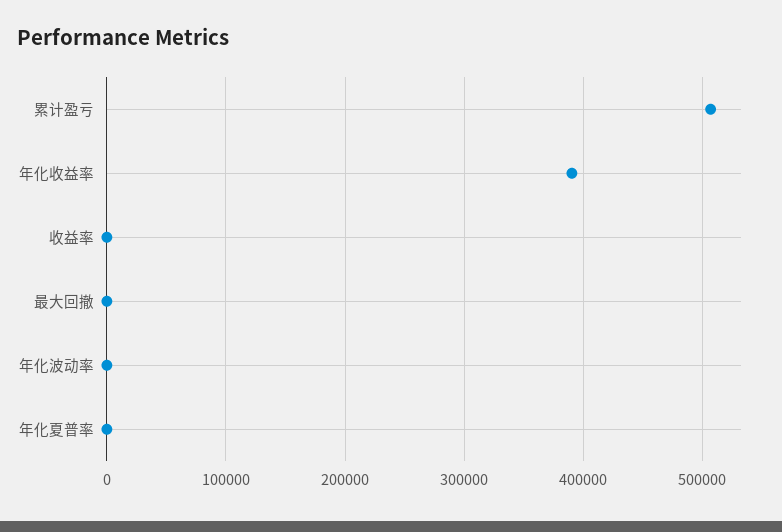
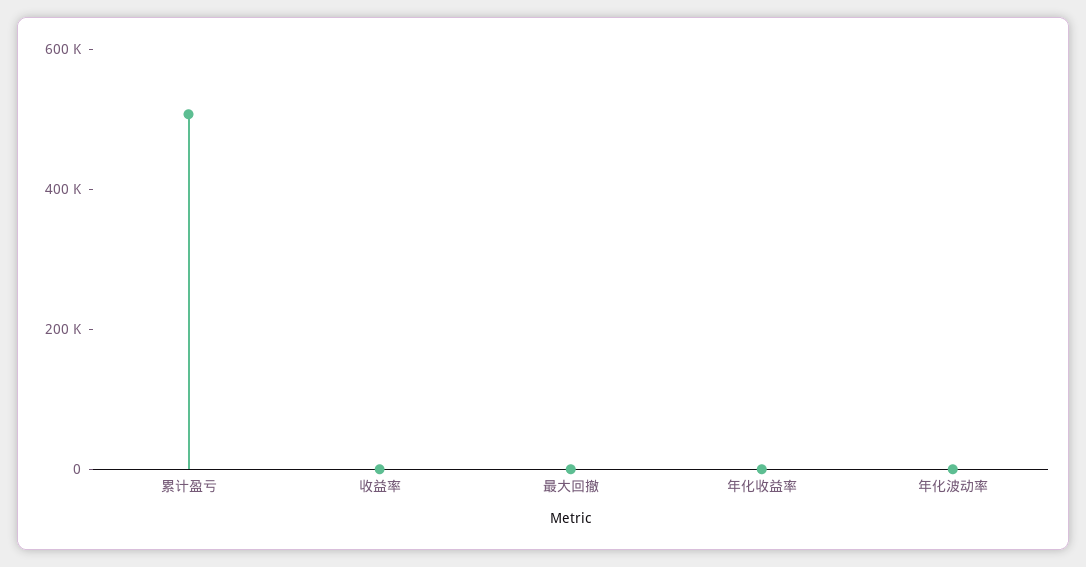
  {
    "累计盈亏": 510000,
-   "年化收益率": 390000,
+   "年化收益率": 0,
    "收益率": 0,
    "最大回撤": 0,
-   "年化波动率": 0,
+   "年化波动率": 0
-   "年化夏普率": 0
  }

